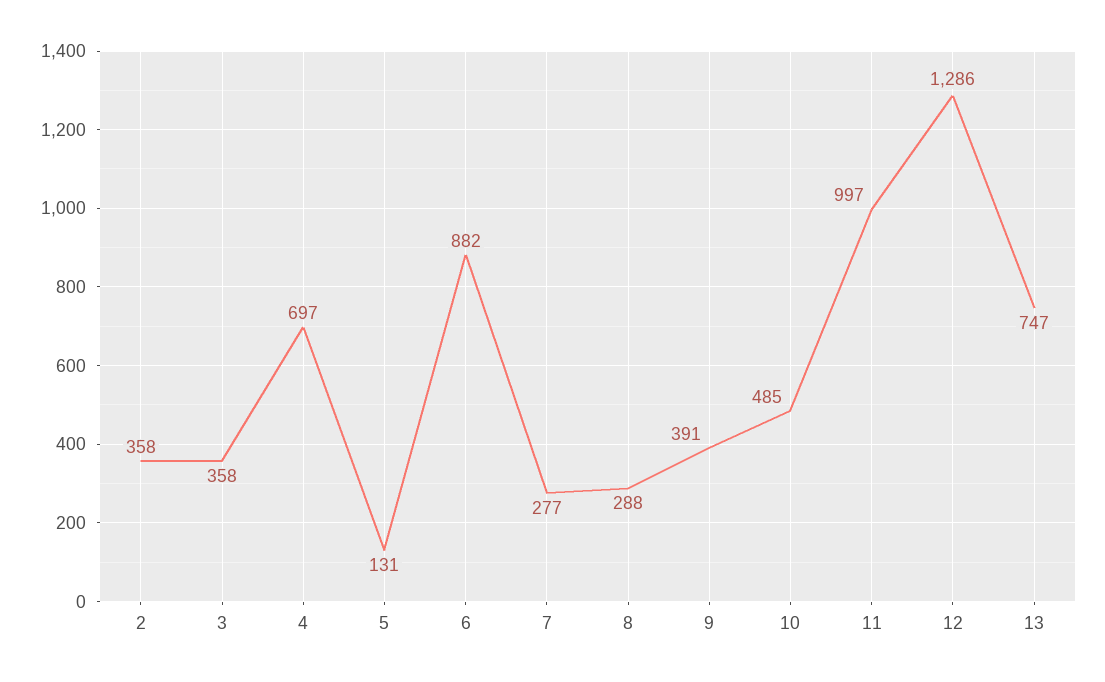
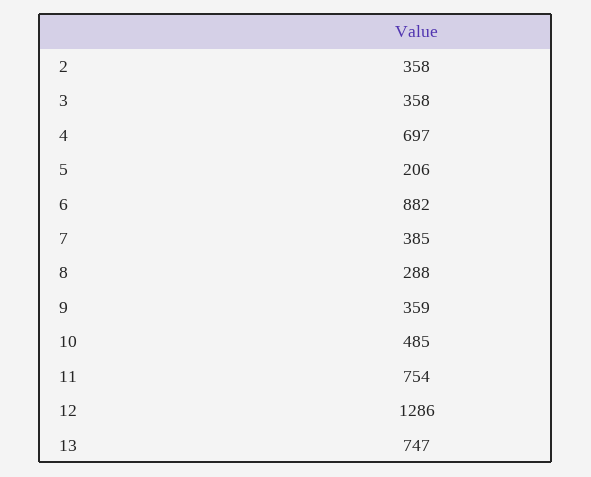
  {
    "2": 358,
    "3": 358,
    "4": 697,
-   "5": 131,
+   "5": 206,
    "6": 882,
-   "7": 277,
+   "7": 385,
    "8": 288,
-   "9": 391,
+   "9": 359,
    "10": 485,
-   "11": 997,
+   "11": 754,
    "12": 1286,
    "13": 747
  }

